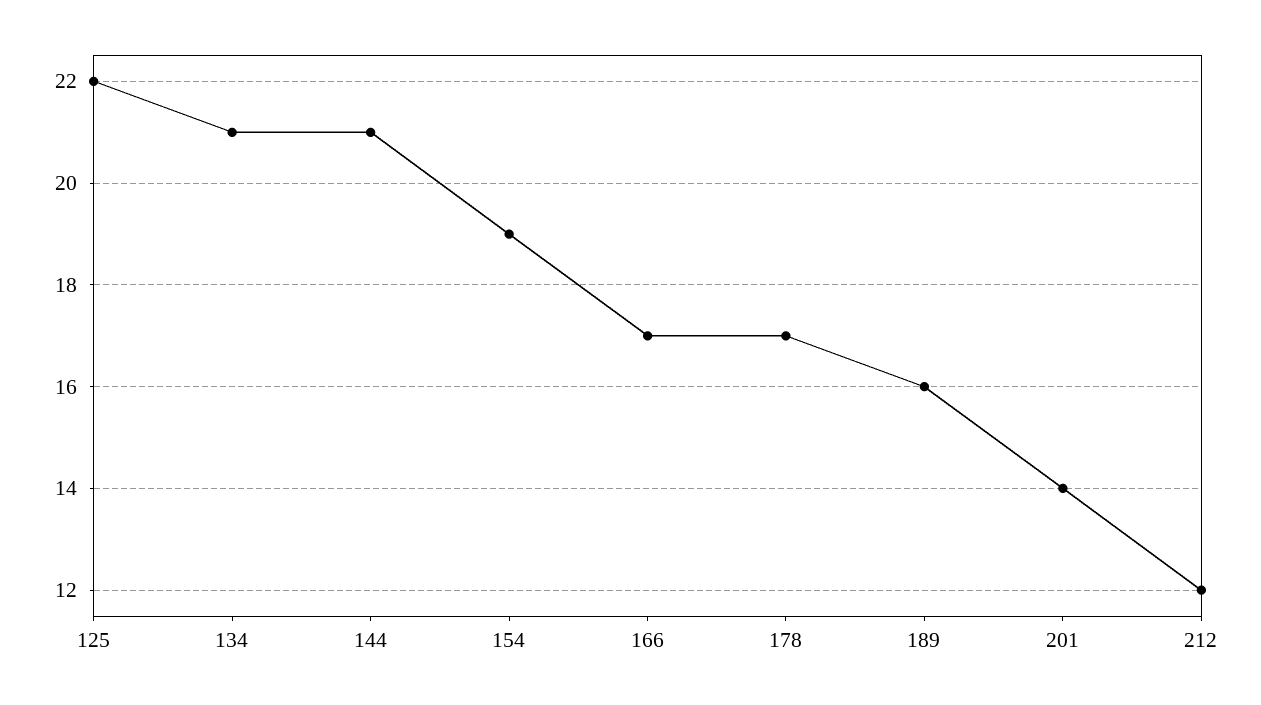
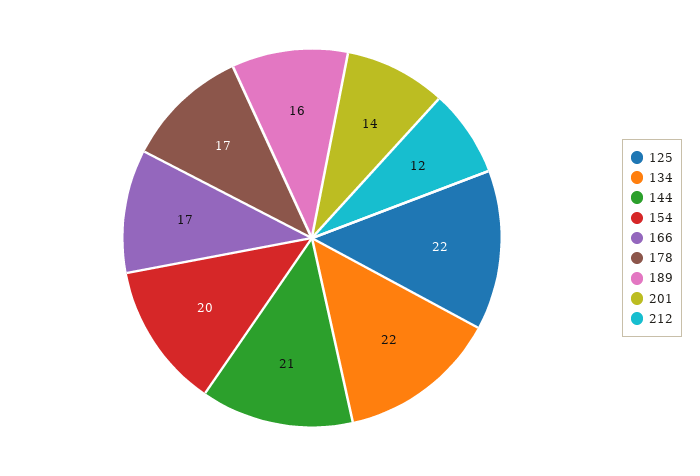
  {
    "125": 22,
-   "134": 21,
+   "134": 22,
    "144": 21,
-   "154": 19,
+   "154": 20,
    "166": 17,
    "178": 17,
    "189": 16,
    "201": 14,
    "212": 12
  }

